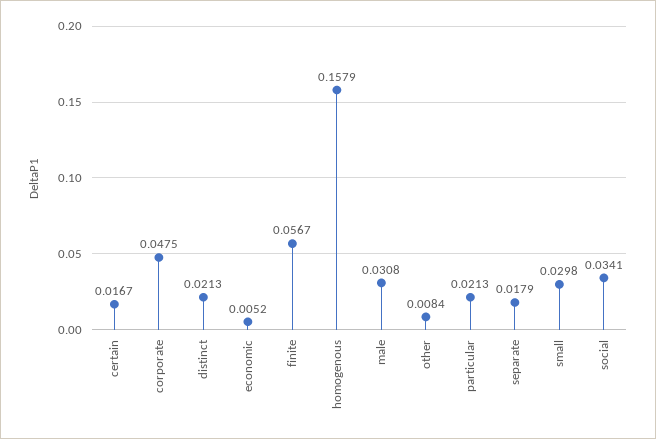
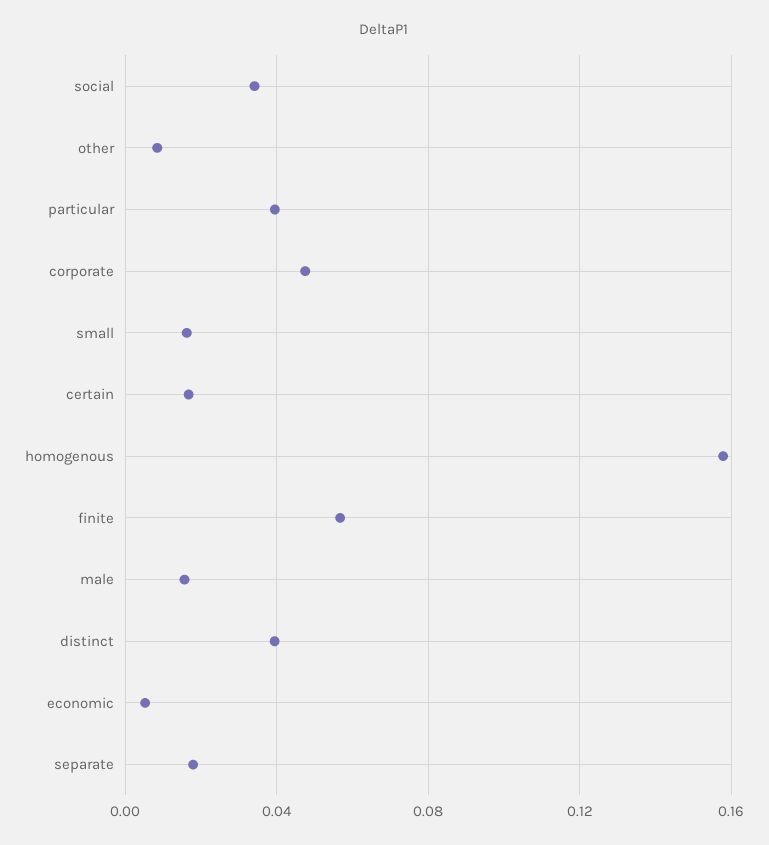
  {
    "certain": 0.0167,
    "corporate": 0.0475,
-   "distinct": 0.0213,
+   "distinct": 0.04,
    "economic": 0.0052,
    "finite": 0.0567,
    "homogenous": 0.1579,
-   "male": 0.0308,
+   "male": 0.015,
    "other": 0.0084,
-   "particular": 0.0213,
+   "particular": 0.04,
    "separate": 0.0179,
-   "small": 0.0298,
+   "small": 0.015,
    "social": 0.0341
  }

